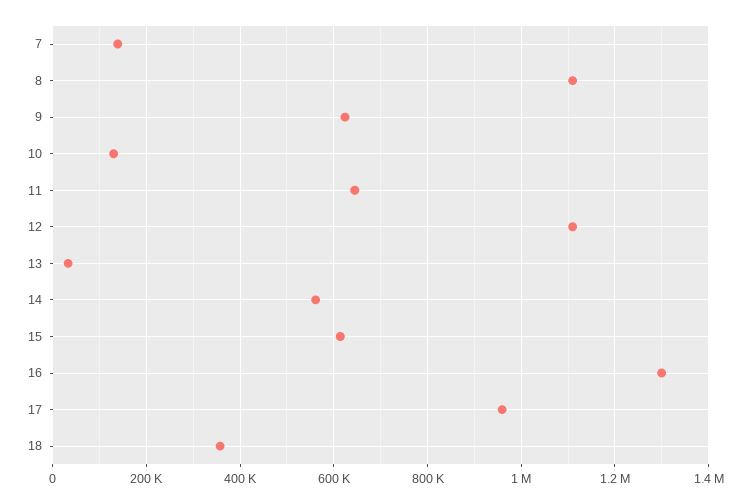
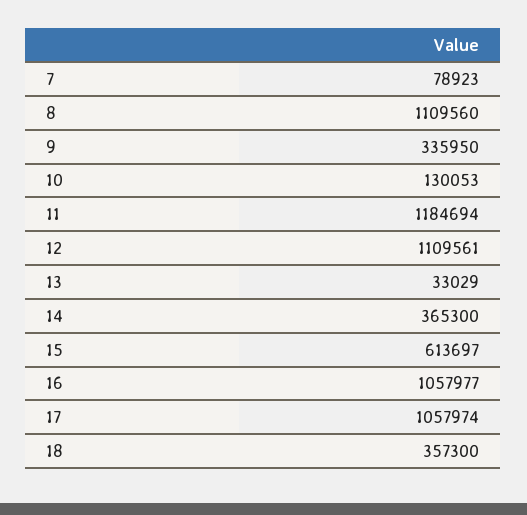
  {
-   "7": 140000,
+   "7": 78923,
    "8": 1109560,
-   "9": 620000,
+   "9": 335950,
    "10": 130053,
-   "11": 640000,
+   "11": 1184694,
    "12": 1109561,
    "13": 33029,
-   "14": 560000,
+   "14": 365300,
    "15": 613697,
-   "16": 1300000,
+   "16": 1057977,
-   "17": 960000,
+   "17": 1057974,
    "18": 357300
  }

